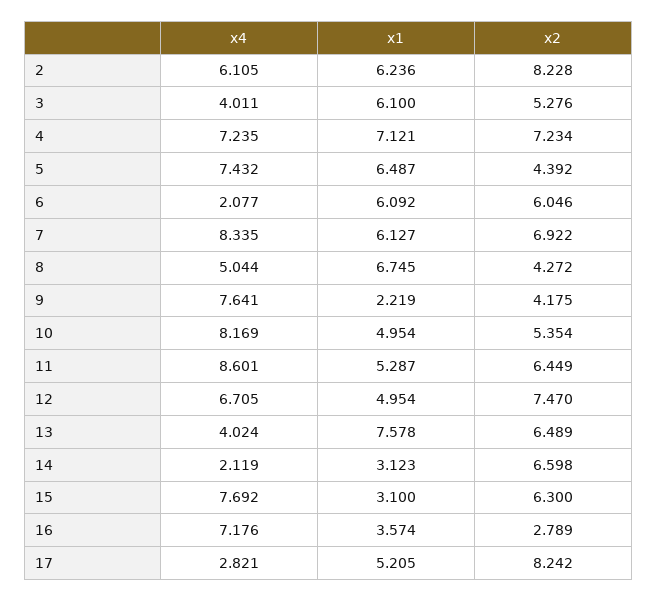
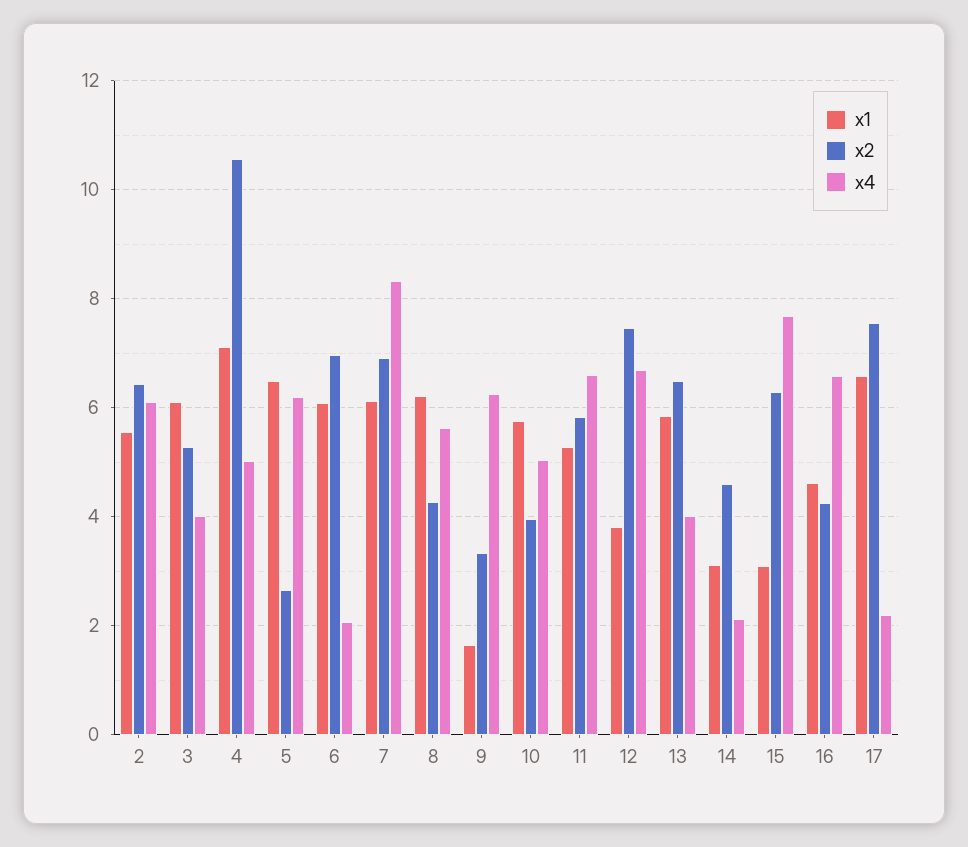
  {
    "x4": {
      "2": 6.105,
      "3": 4.011,
-     "4": 7.235,
+     "4": 5,
-     "5": 7.432,
+     "5": 6.2,
      "6": 2.077,
      "7": 8.335,
-     "8": 5.044,
+     "8": 5.6,
-     "9": 7.641,
+     "9": 6.2,
-     "10": 8.169,
+     "10": 5,
-     "11": 8.601,
+     "11": 6.6,
      "12": 6.705,
      "13": 4.024,
      "14": 2.119,
      "15": 7.692,
-     "16": 7.176,
+     "16": 6.6,
-     "17": 2.821
+     "17": 2.2
    },
    "x1": {
-     "2": 6.236,
+     "2": 5.6,
      "3": 6.1,
      "4": 7.121,
      "5": 6.487,
      "6": 6.092,
      "7": 6.127,
-     "8": 6.745,
+     "8": 6.2,
-     "9": 2.219,
+     "9": 1.6,
-     "10": 4.954,
+     "10": 5.8,
      "11": 5.287,
-     "12": 4.954,
+     "12": 3.8,
-     "13": 7.578,
+     "13": 5.8,
      "14": 3.123,
      "15": 3.1,
-     "16": 3.574,
+     "16": 4.6,
-     "17": 5.205
+     "17": 6.6
    },
    "x2": {
-     "2": 8.228,
+     "2": 6.4,
      "3": 5.276,
-     "4": 7.234,
+     "4": 10.6,
-     "5": 4.392,
+     "5": 2.6,
-     "6": 6.046,
+     "6": 7,
      "7": 6.922,
      "8": 4.272,
-     "9": 4.175,
+     "9": 3.4,
-     "10": 5.354,
+     "10": 4,
-     "11": 6.449,
+     "11": 5.8,
      "12": 7.47,
      "13": 6.489,
-     "14": 6.598,
+     "14": 4.6,
      "15": 6.3,
-     "16": 2.789,
+     "16": 4.2,
-     "17": 8.242
+     "17": 7.6
    }
  }

